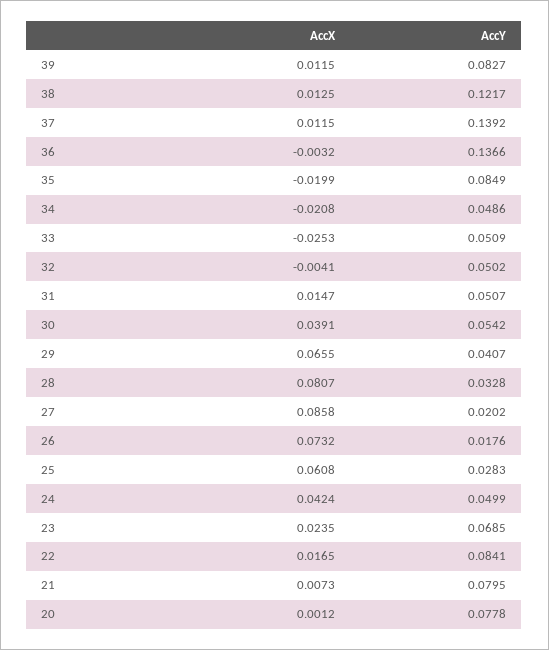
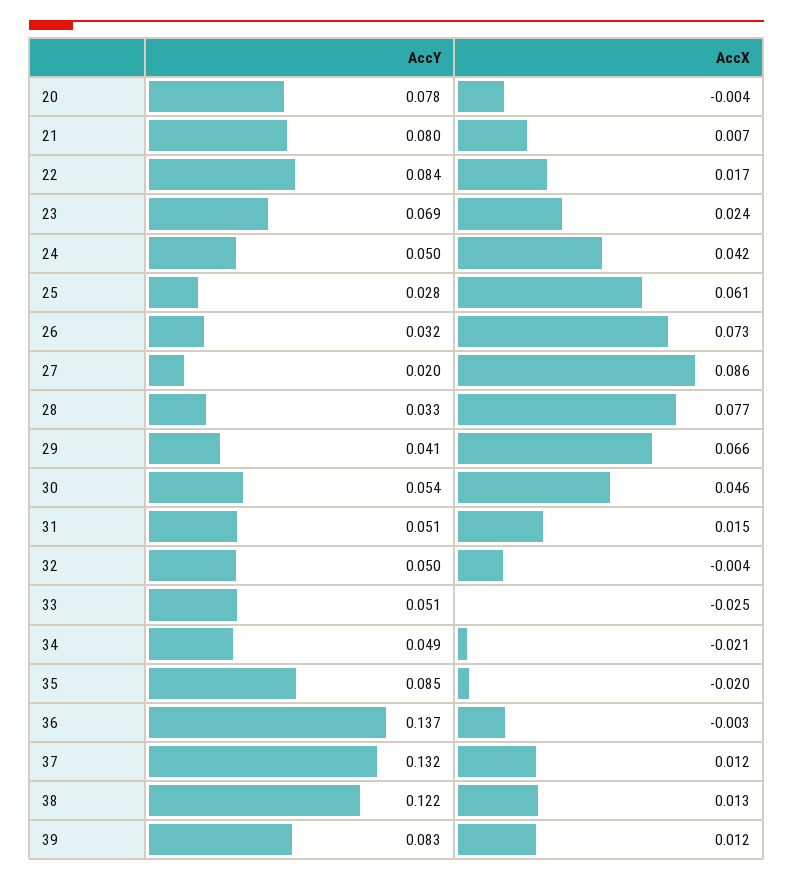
  {
    "AccX": {
      "39": 0.0115,
      "38": 0.0125,
      "37": 0.0115,
      "36": -0.0032,
      "35": -0.0199,
      "34": -0.0208,
      "33": -0.0253,
      "32": -0.0041,
      "31": 0.0147,
-     "30": 0.0391,
+     "30": 0.046,
      "29": 0.0655,
-     "28": 0.0807,
+     "28": 0.077,
      "27": 0.0858,
      "26": 0.0732,
      "25": 0.0608,
      "24": 0.0424,
      "23": 0.0235,
      "22": 0.0165,
      "21": 0.0073,
-     "20": 0.0012
+     "20": -0.004
    },
    "AccY": {
      "39": 0.0827,
      "38": 0.1217,
-     "37": 0.1392,
+     "37": 0.132,
      "36": 0.1366,
      "35": 0.0849,
      "34": 0.0486,
      "33": 0.0509,
      "32": 0.0502,
      "31": 0.0507,
      "30": 0.0542,
      "29": 0.0407,
      "28": 0.0328,
      "27": 0.0202,
-     "26": 0.0176,
+     "26": 0.032,
      "25": 0.0283,
      "24": 0.0499,
      "23": 0.0685,
      "22": 0.0841,
      "21": 0.0795,
      "20": 0.0778
    }
  }

